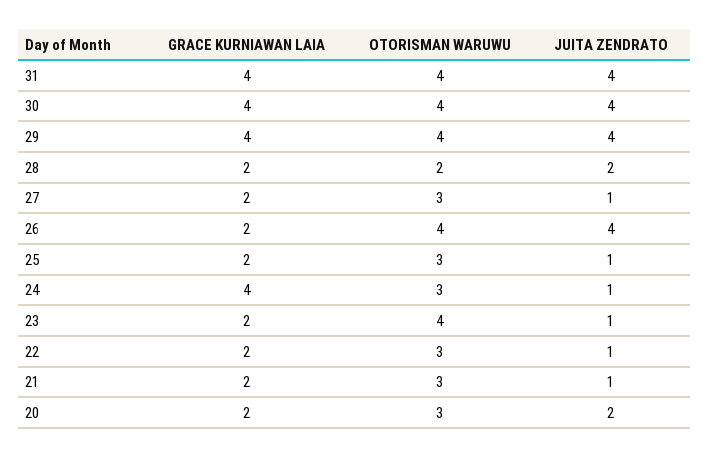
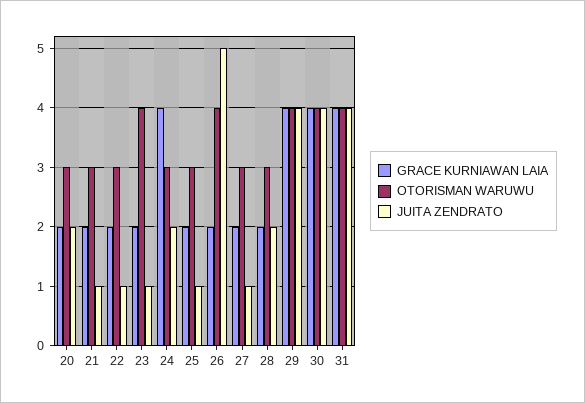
  {
    "GRACE KURNIAWAN LAIA": {
      "31": 4,
      "30": 4,
      "29": 4,
      "28": 2,
      "27": 2,
      "26": 2,
      "25": 2,
      "24": 4,
      "23": 2,
      "22": 2,
      "21": 2,
      "20": 2
    },
    "OTORISMAN WARUWU": {
      "31": 4,
      "30": 4,
      "29": 4,
-     "28": 2,
+     "28": 3,
      "27": 3,
      "26": 4,
      "25": 3,
      "24": 3,
      "23": 4,
      "22": 3,
      "21": 3,
      "20": 3
    },
    "JUITA ZENDRATO": {
      "31": 4,
      "30": 4,
      "29": 4,
      "28": 2,
      "27": 1,
-     "26": 4,
+     "26": 5,
      "25": 1,
-     "24": 1,
+     "24": 2,
      "23": 1,
      "22": 1,
      "21": 1,
      "20": 2
    }
  }

